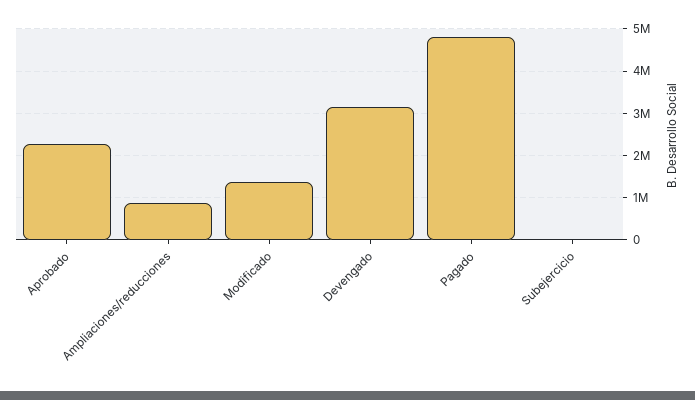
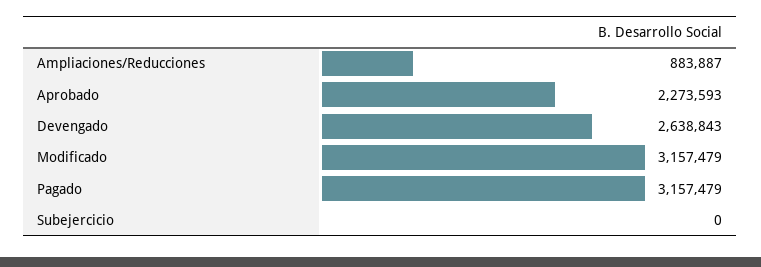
  {
    "Aprobado": 2273593,
    "Ampliaciones/reducciones": 883887,
-   "Modificado": 1400000,
+   "Modificado": 3157479,
-   "Devengado": 3200000,
+   "Devengado": 2638843,
-   "Pagado": 4800000,
+   "Pagado": 3157479,
    "Subejercicio": 0
  }

